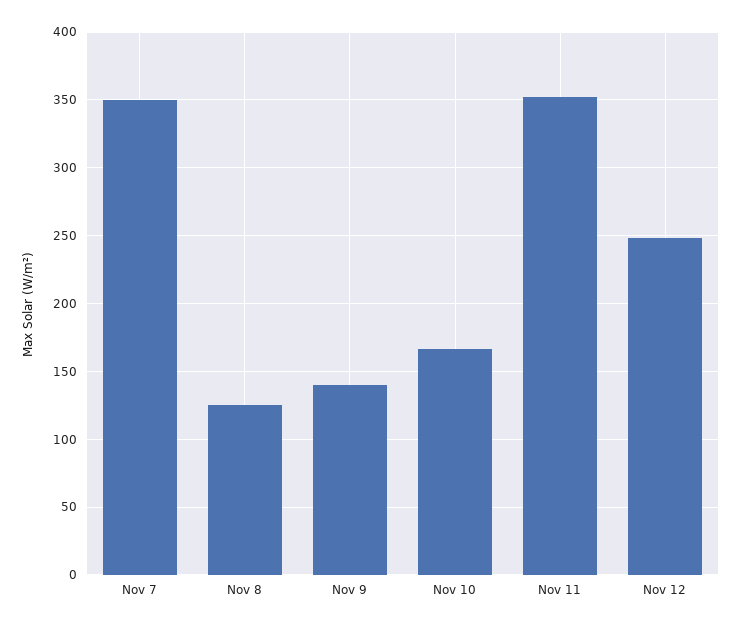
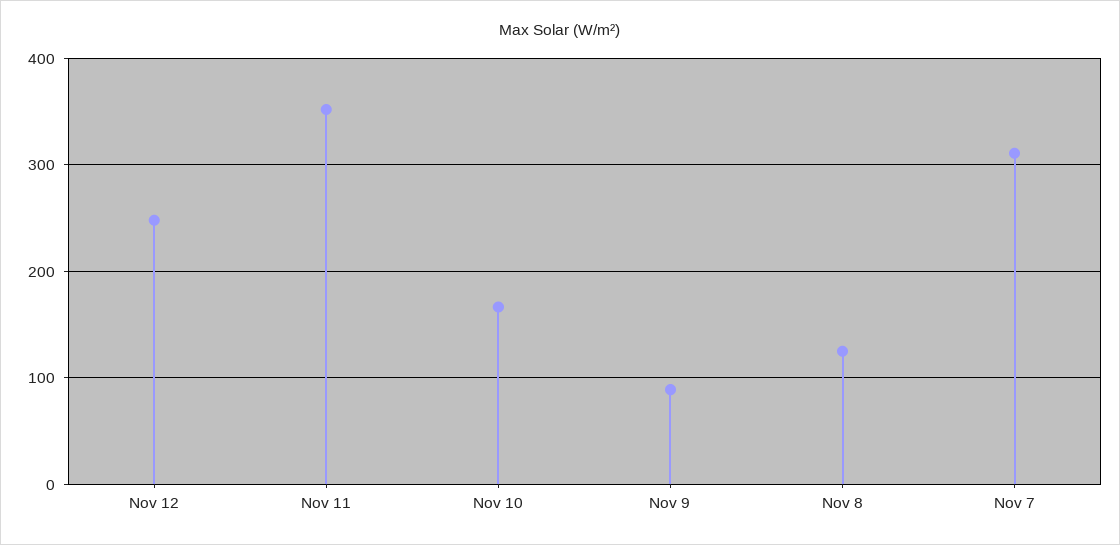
  {
-   "Nov 7": 350,
+   "Nov 7": 310,
    "Nov 8": 125,
-   "Nov 9": 140,
+   "Nov 9": 90,
    "Nov 10": 165,
    "Nov 11": 350,
    "Nov 12": 250
  }

